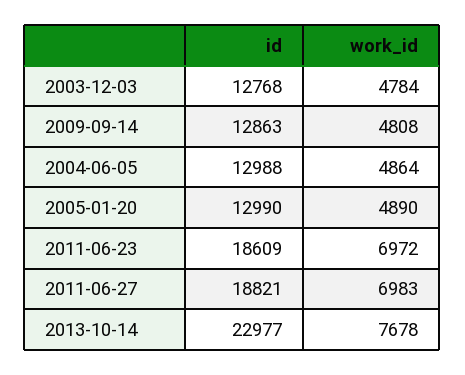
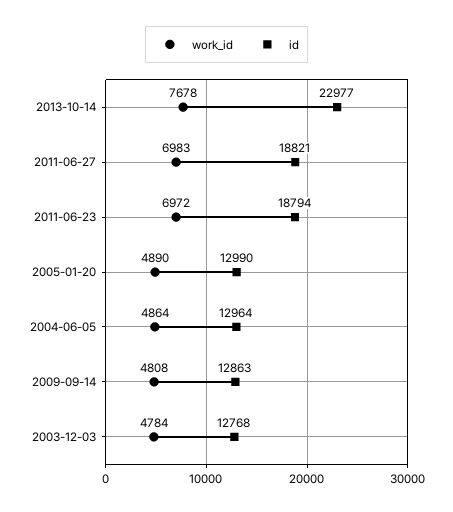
  {
    "id": {
      "2003-12-03": 12768,
      "2009-09-14": 12863,
-     "2004-06-05": 12988,
+     "2004-06-05": 12964,
      "2005-01-20": 12990,
-     "2011-06-23": 18609,
+     "2011-06-23": 18794,
      "2011-06-27": 18821,
      "2013-10-14": 22977
    },
    "work_id": {
      "2003-12-03": 4784,
      "2009-09-14": 4808,
      "2004-06-05": 4864,
      "2005-01-20": 4890,
      "2011-06-23": 6972,
      "2011-06-27": 6983,
      "2013-10-14": 7678
    }
  }

